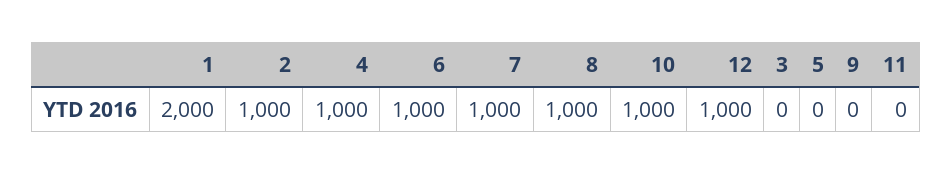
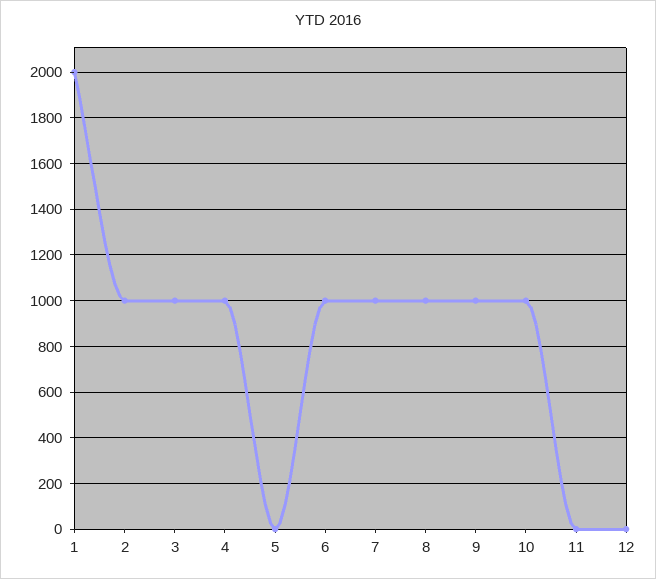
  {
    "1": 2000,
    "2": 1000,
    "4": 1000,
    "6": 1000,
    "7": 1000,
    "8": 1000,
    "10": 1000,
-   "12": 1000,
+   "12": 0,
-   "3": 0,
+   "3": 1000,
    "5": 0,
-   "9": 0,
+   "9": 1000,
    "11": 0
  }

